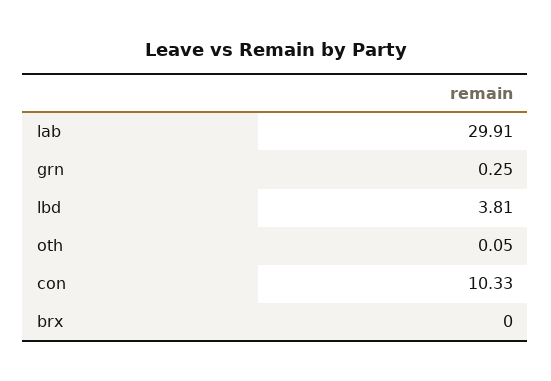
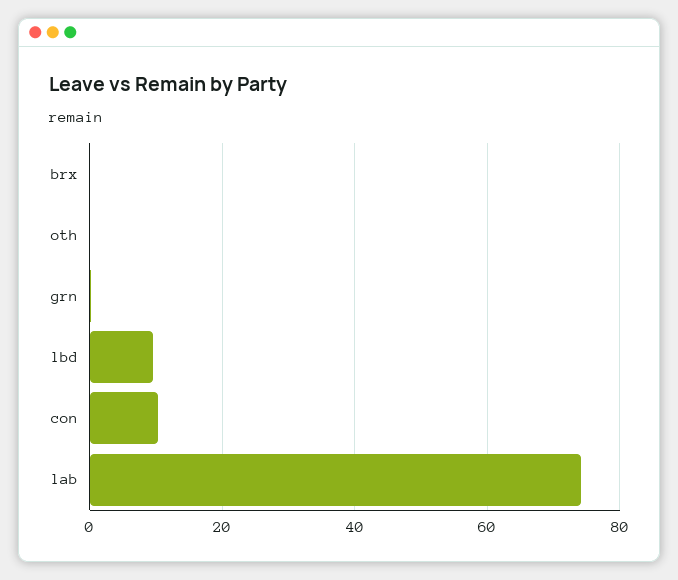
  {
-   "lab": 29.91,
+   "lab": 74,
    "grn": 0.25,
-   "lbd": 3.81,
+   "lbd": 10,
    "oth": 0.05,
    "con": 10.33,
    "brx": 0
  }

